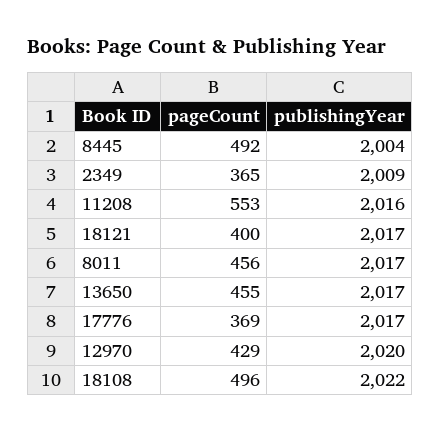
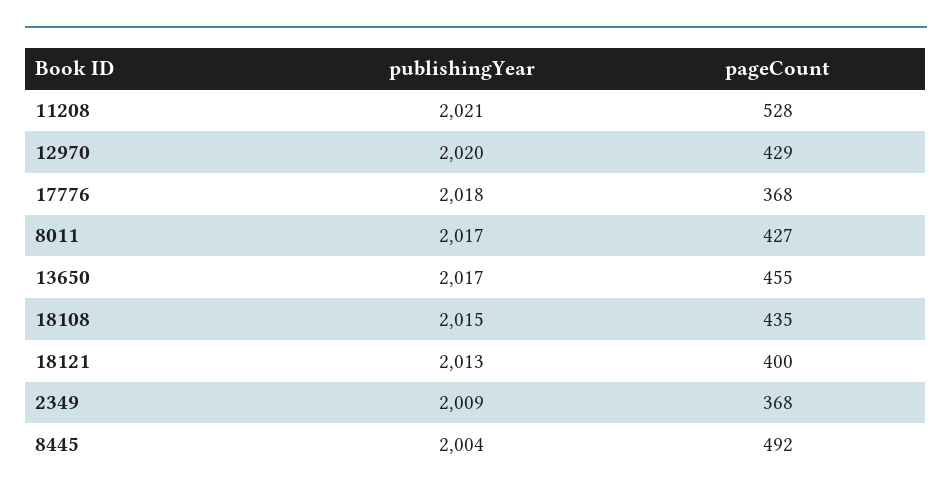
  {
    "pageCount": {
      "8445": 492,
-     "2349": 365,
+     "2349": 368,
-     "11208": 553,
+     "11208": 528,
      "18121": 400,
-     "8011": 456,
+     "8011": 427,
      "13650": 455,
-     "17776": 369,
+     "17776": 368,
      "12970": 429,
-     "18108": 496
+     "18108": 435
    },
    "publishingYear": {
      "8445": 2004,
      "2349": 2009,
-     "11208": 2016,
+     "11208": 2021,
-     "18121": 2017,
+     "18121": 2013,
      "8011": 2017,
      "13650": 2017,
-     "17776": 2017,
+     "17776": 2018,
      "12970": 2020,
-     "18108": 2022
+     "18108": 2015
    }
  }

